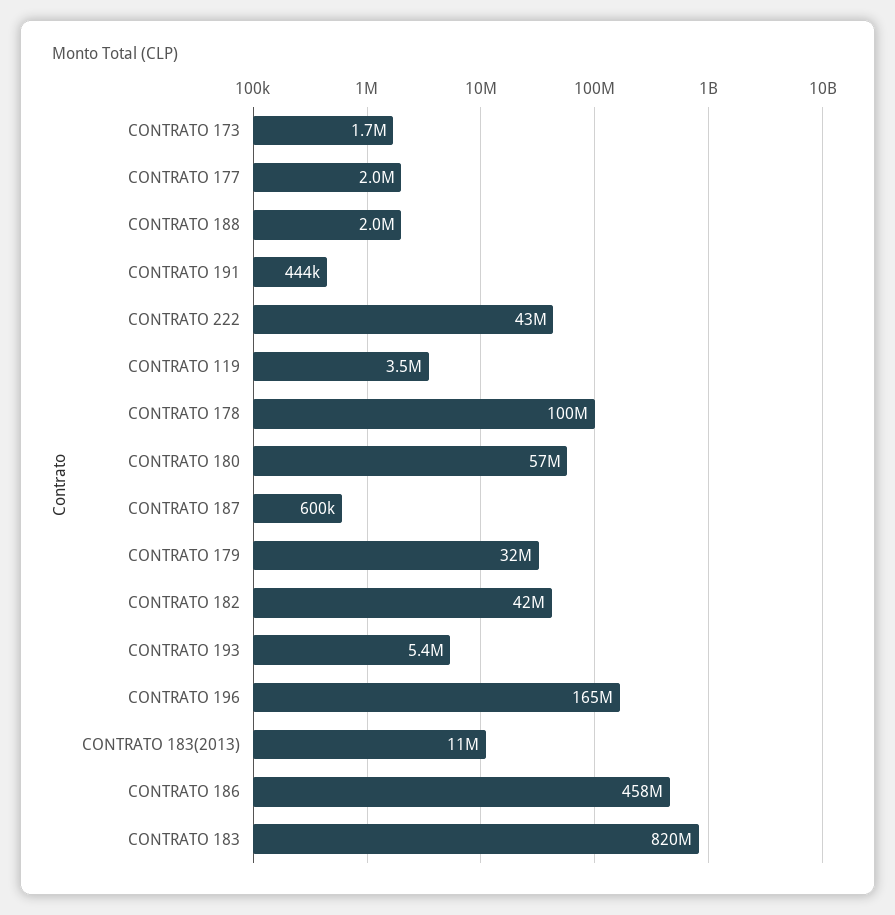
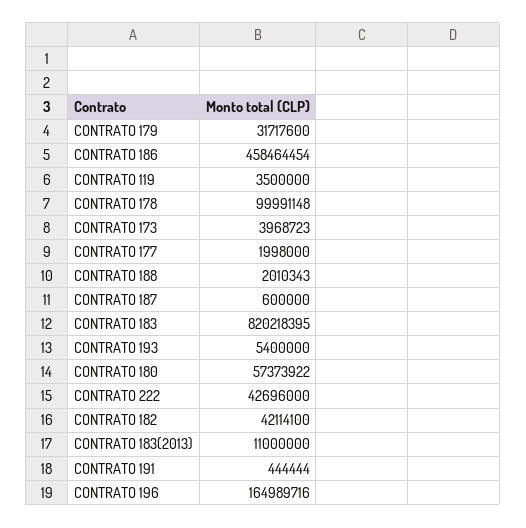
  {
-   "CONTRATO 173": 1700000,
+   "CONTRATO 173": 3968723,
    "CONTRATO 177": 1998000,
    "CONTRATO 188": 2010343,
    "CONTRATO 191": 444444,
    "CONTRATO 222": 42696000,
    "CONTRATO 119": 3500000,
    "CONTRATO 178": 99991148,
    "CONTRATO 180": 57373922,
    "CONTRATO 187": 600000,
    "CONTRATO 179": 31717600,
    "CONTRATO 182": 42114100,
    "CONTRATO 193": 5400000,
    "CONTRATO 196": 164989716,
    "CONTRATO 183(2013)": 11000000,
    "CONTRATO 186": 458464454,
    "CONTRATO 183": 820218395
  }

